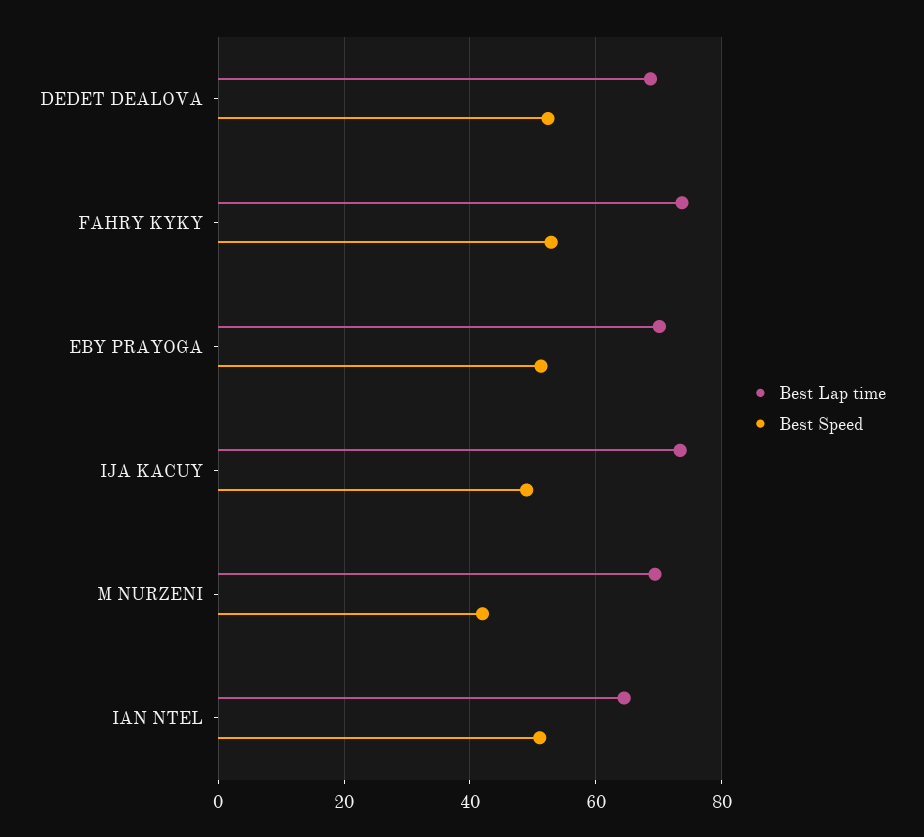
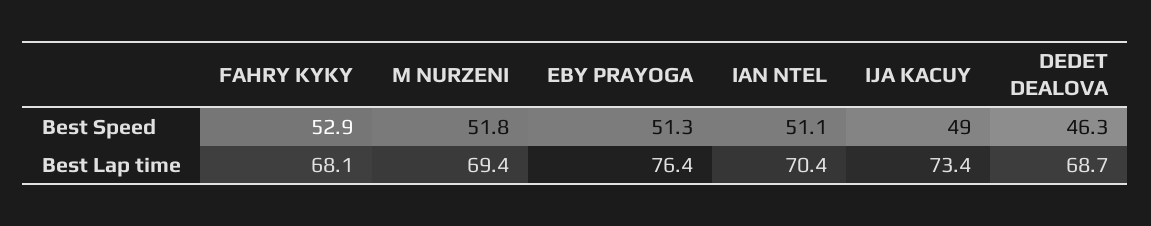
  {
    "Best Lap time": {
      "DEDET DEALOVA": 68.7,
-     "FAHRY KYKY": 74,
+     "FAHRY KYKY": 68.1,
-     "EBY PRAYOGA": 70,
+     "EBY PRAYOGA": 76.4,
      "IJA KACUY": 73.4,
      "M NURZENI": 69.4,
-     "IAN NTEL": 64
+     "IAN NTEL": 70.4
    },
    "Best Speed": {
-     "DEDET DEALOVA": 52,
+     "DEDET DEALOVA": 46.3,
      "FAHRY KYKY": 52.9,
      "EBY PRAYOGA": 51.3,
      "IJA KACUY": 49,
-     "M NURZENI": 42,
+     "M NURZENI": 51.8,
      "IAN NTEL": 51.1
    }
  }

